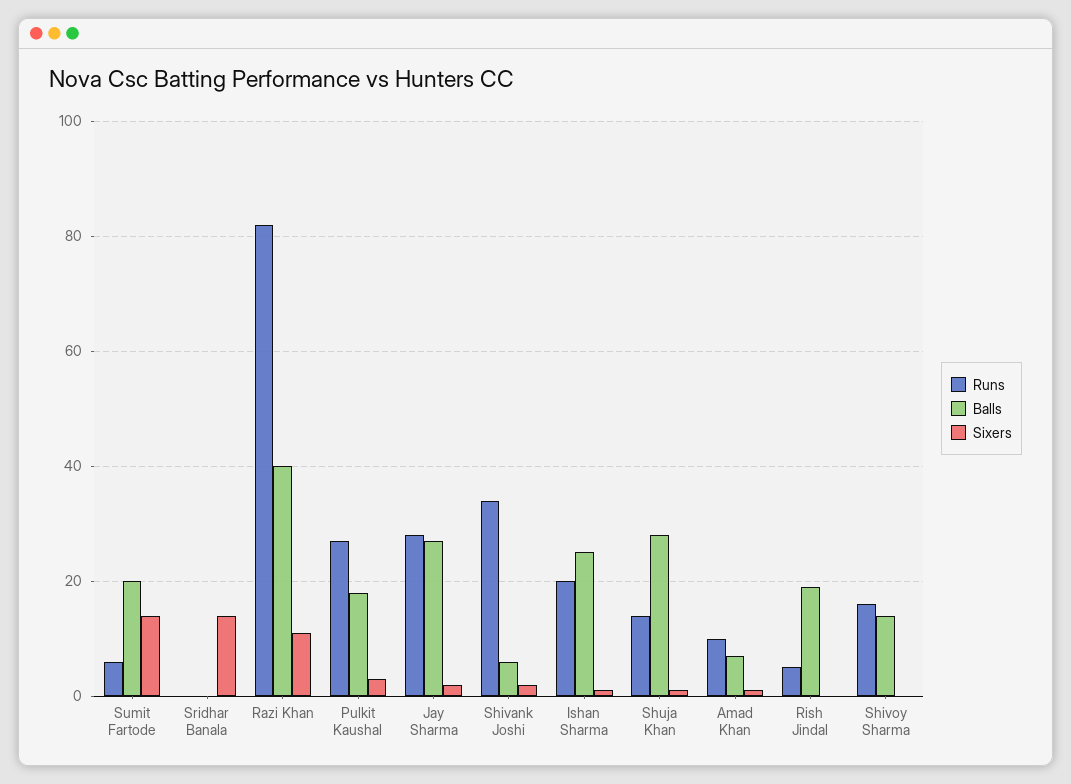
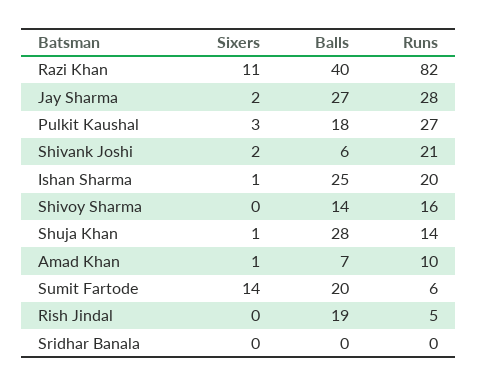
  {
    "Runs": {
      "Sumit Fartode": 6,
      "Sridhar Banala": 0,
      "Razi Khan": 82,
      "Pulkit Kaushal": 27,
      "Jay Sharma": 28,
-     "Shivank Joshi": 35,
+     "Shivank Joshi": 21,
      "Ishan Sharma": 20,
      "Shuja Khan": 14,
      "Amad Khan": 10,
      "Rish Jindal": 5,
      "Shivoy Sharma": 16
    },
    "Balls": {
      "Sumit Fartode": 20,
      "Sridhar Banala": 0,
      "Razi Khan": 40,
      "Pulkit Kaushal": 18,
      "Jay Sharma": 27,
      "Shivank Joshi": 6,
      "Ishan Sharma": 25,
      "Shuja Khan": 28,
      "Amad Khan": 7,
      "Rish Jindal": 19,
      "Shivoy Sharma": 14
    },
    "Sixers": {
      "Sumit Fartode": 14,
-     "Sridhar Banala": 15,
+     "Sridhar Banala": 0,
      "Razi Khan": 11,
      "Pulkit Kaushal": 3,
      "Jay Sharma": 2,
      "Shivank Joshi": 2,
      "Ishan Sharma": 1,
      "Shuja Khan": 1,
      "Amad Khan": 1,
      "Rish Jindal": 0,
      "Shivoy Sharma": 0
    }
  }

